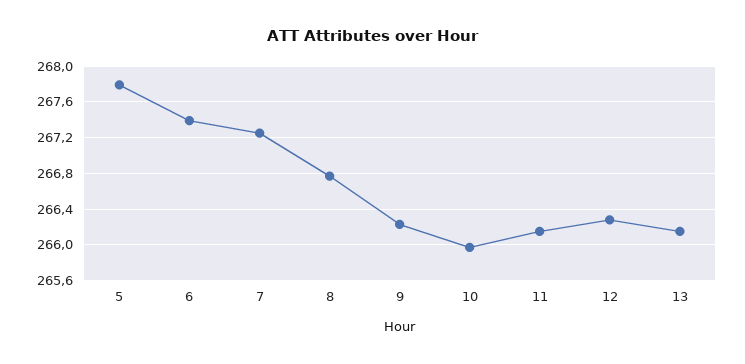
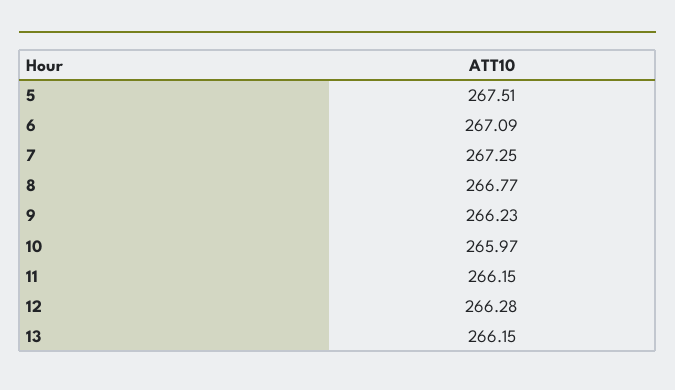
  {
-   "5": 267.8,
+   "5": 267.51,
-   "6": 267.4,
+   "6": 267.09,
    "7": 267.25,
    "8": 266.77,
    "9": 266.23,
    "10": 265.97,
    "11": 266.15,
    "12": 266.28,
    "13": 266.15
  }

